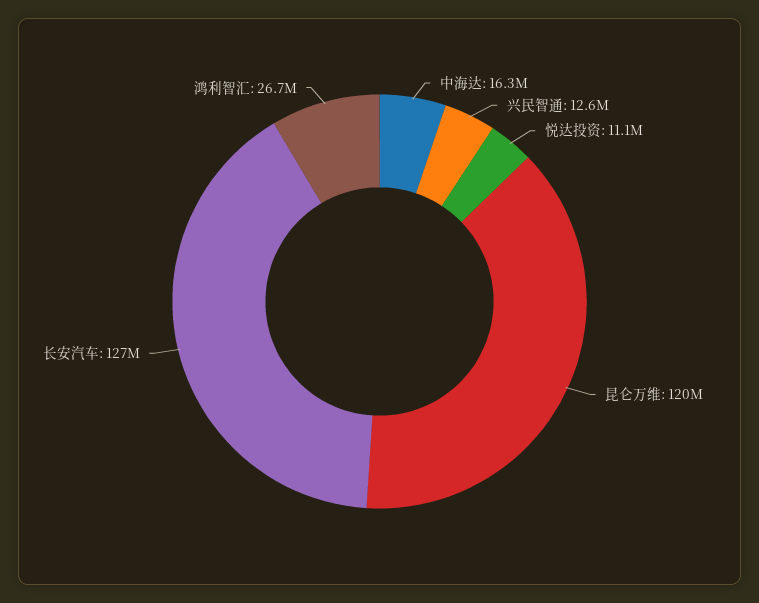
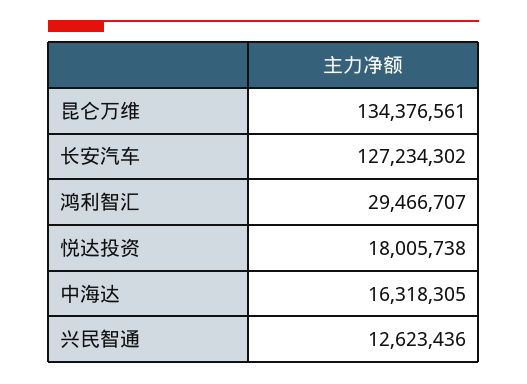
  {
    "中海达": 16318305,
    "兴民智通": 12623436,
-   "悦达投资": 11100000,
+   "悦达投资": 18005738,
-   "昆仑万维": 120000000,
+   "昆仑万维": 134376561,
    "长安汽车": 127234302,
-   "鸿利智汇": 26700000
+   "鸿利智汇": 29466707
  }

